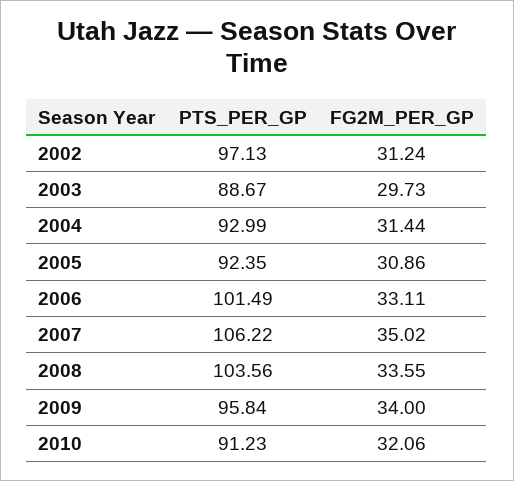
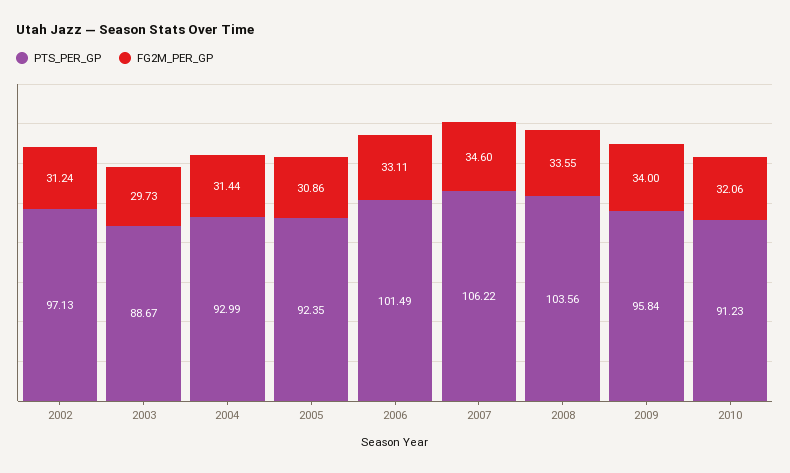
  {
    "PTS_PER_GP": {
      "2002": 97.13,
      "2003": 88.67,
      "2004": 92.99,
      "2005": 92.35,
      "2006": 101.49,
      "2007": 106.22,
      "2008": 103.56,
      "2009": 95.84,
      "2010": 91.23
    },
    "FG2M_PER_GP": {
      "2002": 31.24,
      "2003": 29.73,
      "2004": 31.44,
      "2005": 30.86,
      "2006": 33.11,
-     "2007": 35.02,
+     "2007": 34.6,
      "2008": 33.55,
      "2009": 34,
      "2010": 32.06
    }
  }

